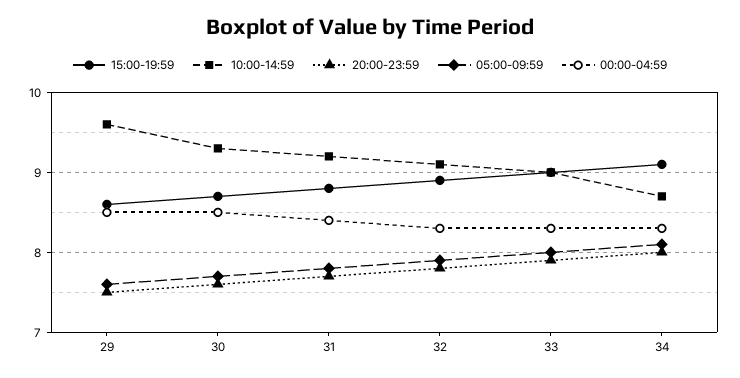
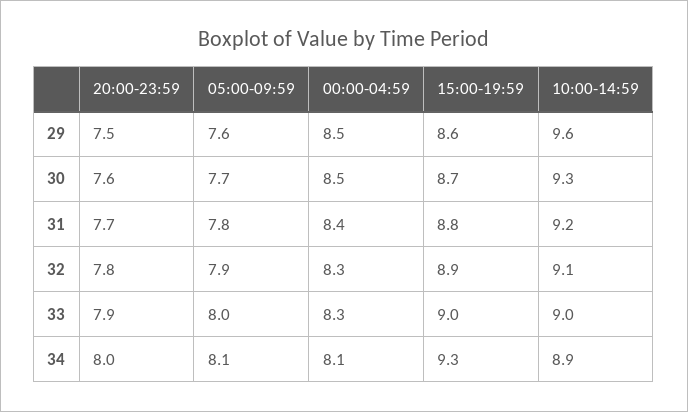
  {
    "15:00-19:59": {
      "29": 8.6,
      "30": 8.7,
      "31": 8.8,
      "32": 8.9,
      "33": 9,
-     "34": 9.1
+     "34": 9.3
    },
    "10:00-14:59": {
      "29": 9.6,
      "30": 9.3,
      "31": 9.2,
      "32": 9.1,
      "33": 9,
-     "34": 8.7
+     "34": 8.9
    },
    "20:00-23:59": {
      "29": 7.5,
      "30": 7.6,
      "31": 7.7,
      "32": 7.8,
      "33": 7.9,
      "34": 8
    },
    "05:00-09:59": {
      "29": 7.6,
      "30": 7.7,
      "31": 7.8,
      "32": 7.9,
      "33": 8,
      "34": 8.1
    },
    "00:00-04:59": {
      "29": 8.5,
      "30": 8.5,
      "31": 8.4,
      "32": 8.3,
      "33": 8.3,
-     "34": 8.3
+     "34": 8.1
    }
  }

